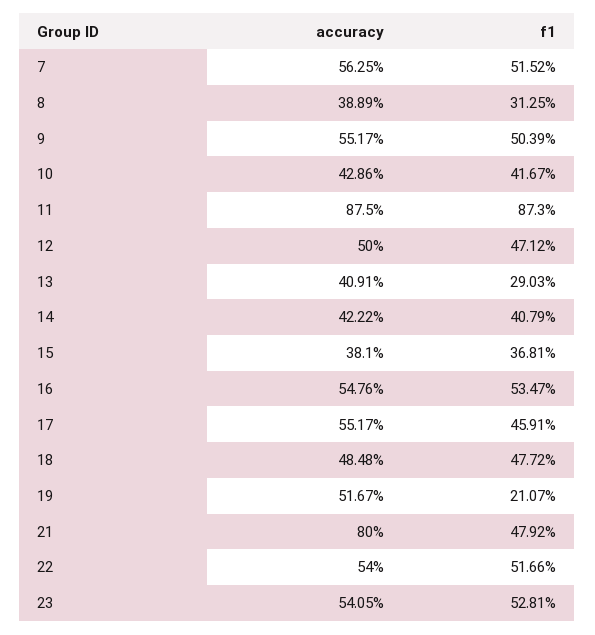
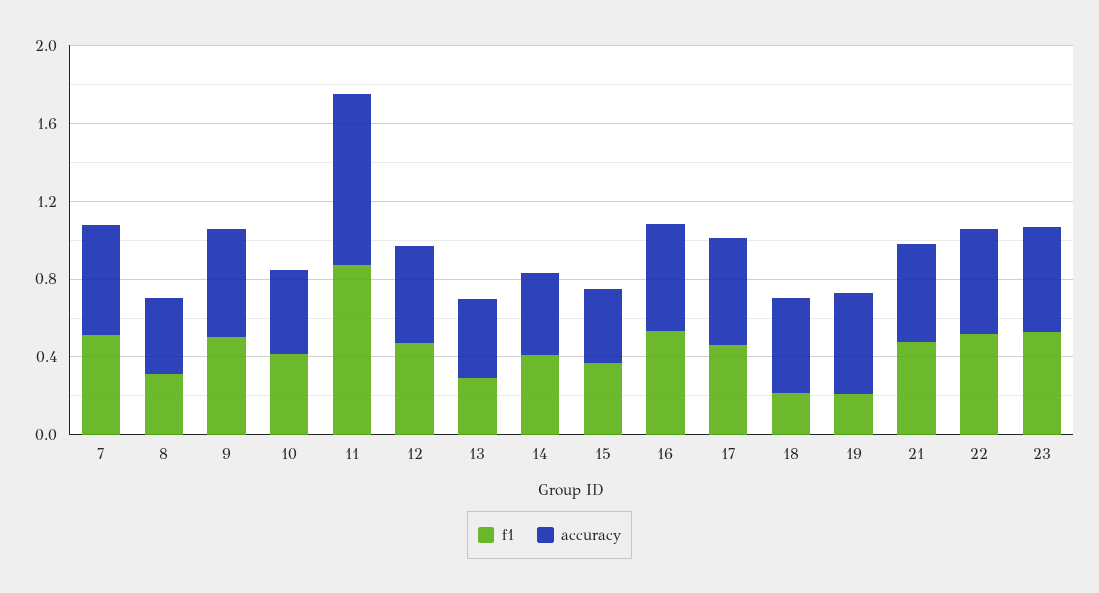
  {
    "accuracy": {
      "7": 0.5625,
      "8": 0.3889,
      "9": 0.5517,
      "10": 0.4286,
      "11": 0.875,
      "12": 0.5,
      "13": 0.4091,
      "14": 0.4222,
      "15": 0.381,
      "16": 0.5476,
      "17": 0.5517,
      "18": 0.4848,
      "19": 0.5167,
-     "21": 0.8,
+     "21": 0.5,
      "22": 0.54,
      "23": 0.5405
    },
    "f1": {
      "7": 0.5152,
      "8": 0.3125,
      "9": 0.5039,
      "10": 0.4167,
      "11": 0.873,
      "12": 0.4712,
      "13": 0.2903,
      "14": 0.4079,
      "15": 0.3681,
      "16": 0.5347,
      "17": 0.4591,
-     "18": 0.4772,
+     "18": 0.2,
      "19": 0.2107,
      "21": 0.4792,
      "22": 0.5166,
      "23": 0.5281
    }
  }

